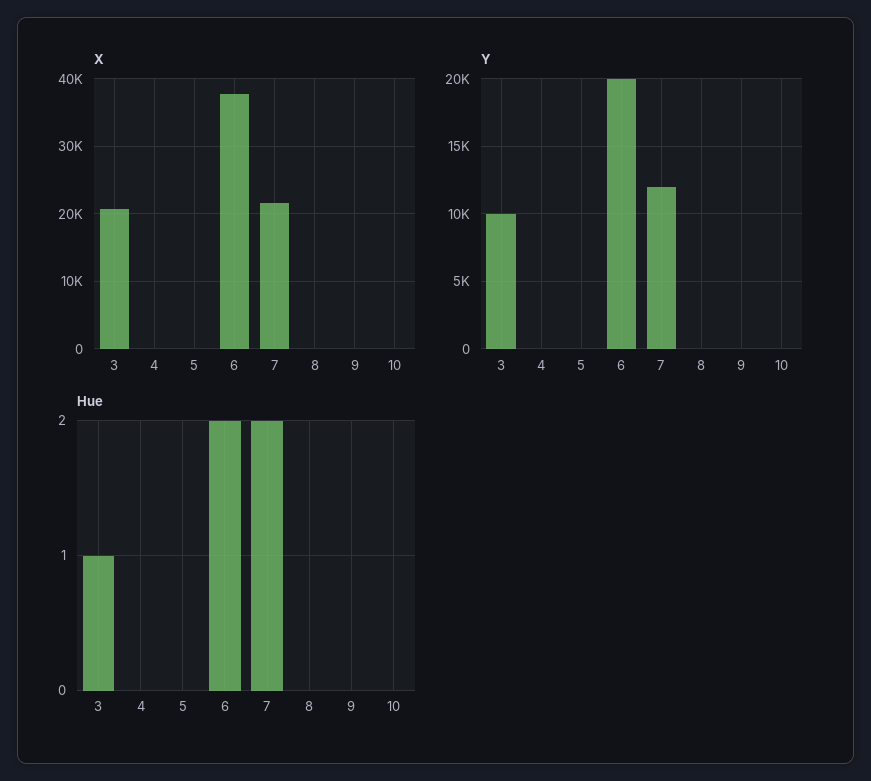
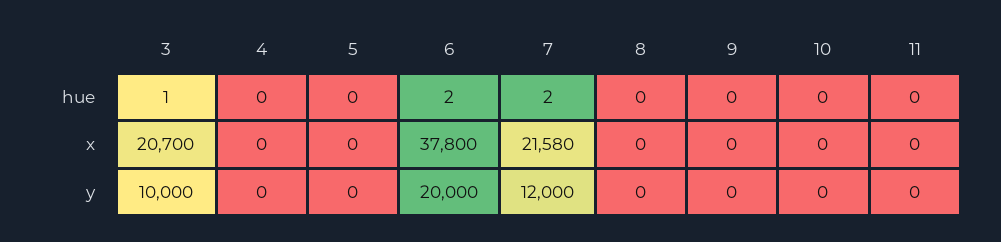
  {
    "X": {
      "3": 20700,
      "4": 0,
      "5": 0,
      "6": 37800,
      "7": 21580,
      "8": 0,
      "9": 0,
-     "10": 0
+     "10": 0,
+     "11": 0
    },
    "Y": {
      "3": 10000,
      "4": 0,
      "5": 0,
      "6": 20000,
      "7": 12000,
      "8": 0,
      "9": 0,
-     "10": 0
+     "10": 0,
+     "11": 0
    },
    "Hue": {
      "3": 1,
      "4": 0,
      "5": 0,
      "6": 2,
      "7": 2,
      "8": 0,
      "9": 0,
-     "10": 0
+     "10": 0,
+     "11": 0
    }
  }

